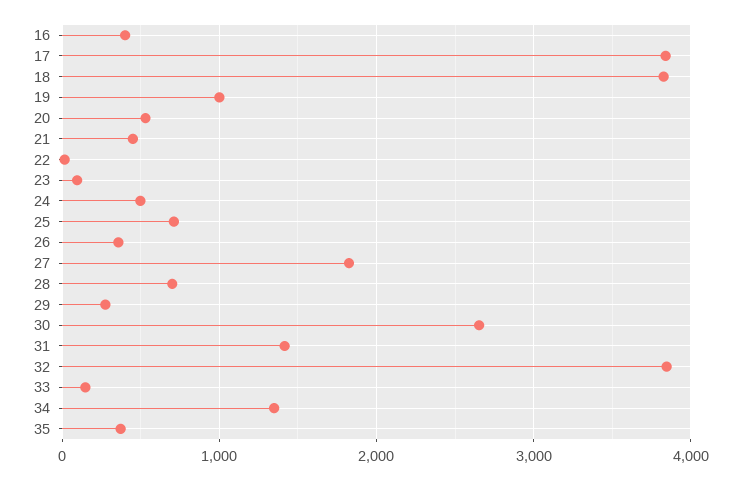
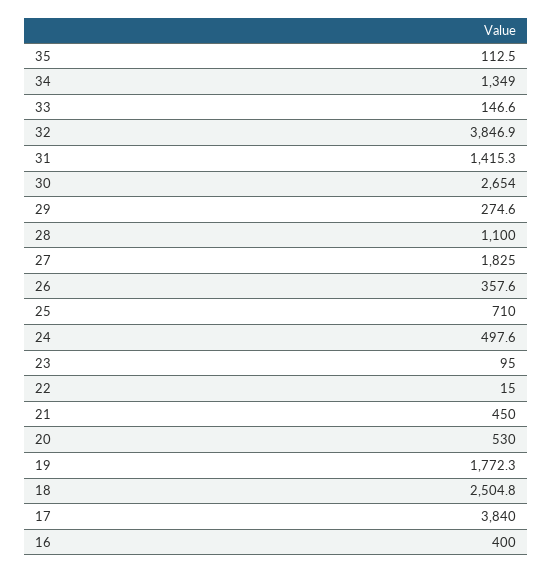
  {
    "16": 400,
    "17": 3840,
-   "18": 3800,
+   "18": 2504.8,
-   "19": 1000,
+   "19": 1772.3,
    "20": 530,
    "21": 450,
    "22": 15,
    "23": 95,
    "24": 497.6,
    "25": 710,
    "26": 357.6,
    "27": 1825,
-   "28": 700,
+   "28": 1100,
    "29": 274.6,
    "30": 2654,
    "31": 1415.3,
    "32": 3846.9,
    "33": 146.6,
    "34": 1349,
-   "35": 400
+   "35": 112.5
  }

